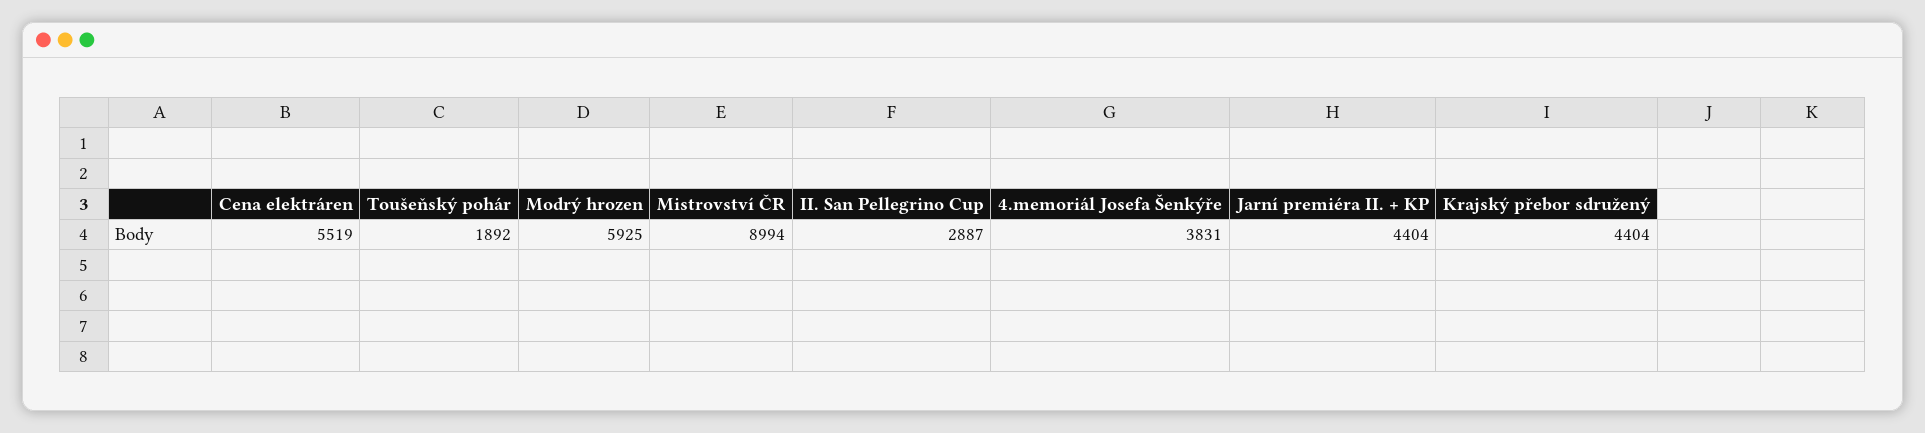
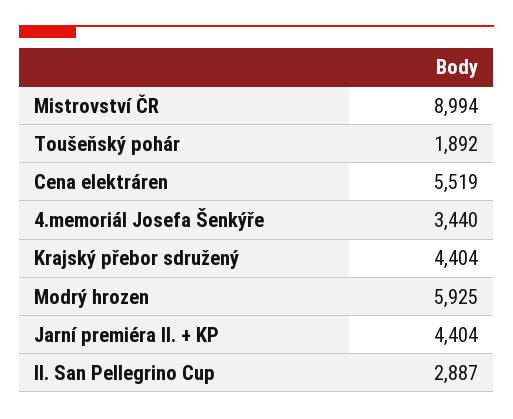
  {
    "Cena elektráren": 5519,
    "Toušeňský pohár": 1892,
    "Modrý hrozen": 5925,
    "Mistrovství ČR": 8994,
    "II. San Pellegrino Cup": 2887,
-   "4.memoriál Josefa Šenkýře": 3831,
+   "4.memoriál Josefa Šenkýře": 3440,
    "Jarní premiéra II. + KP": 4404,
    "Krajský přebor sdružený": 4404
  }

